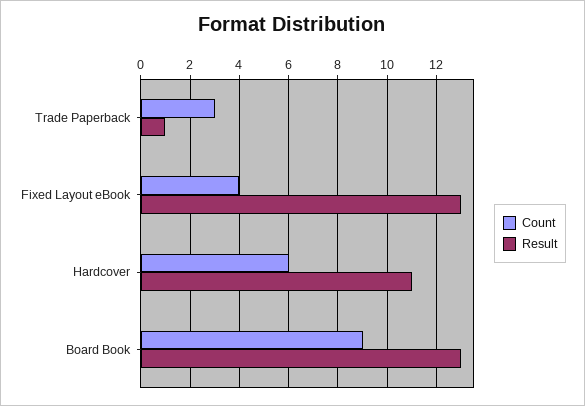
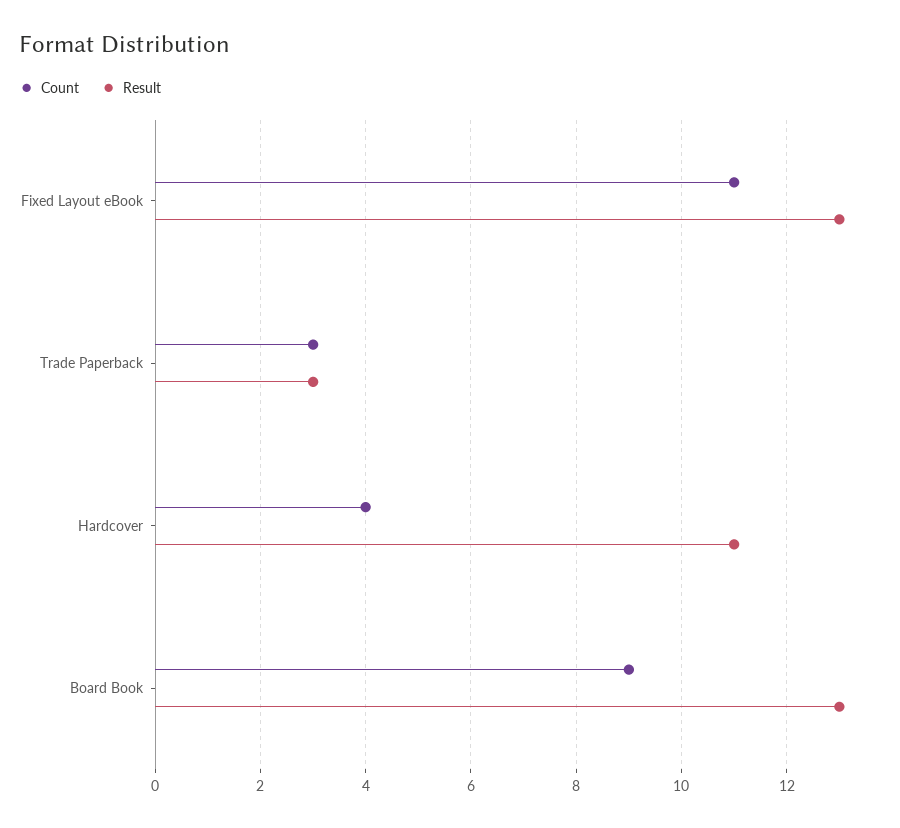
  {
    "Count": {
      "Trade Paperback": 3,
-     "Fixed Layout eBook": 4,
+     "Fixed Layout eBook": 11,
-     "Hardcover": 6,
+     "Hardcover": 4,
      "Board Book": 9
    },
    "Result": {
-     "Trade Paperback": 1,
+     "Trade Paperback": 3,
      "Fixed Layout eBook": 13,
      "Hardcover": 11,
      "Board Book": 13
    }
  }

